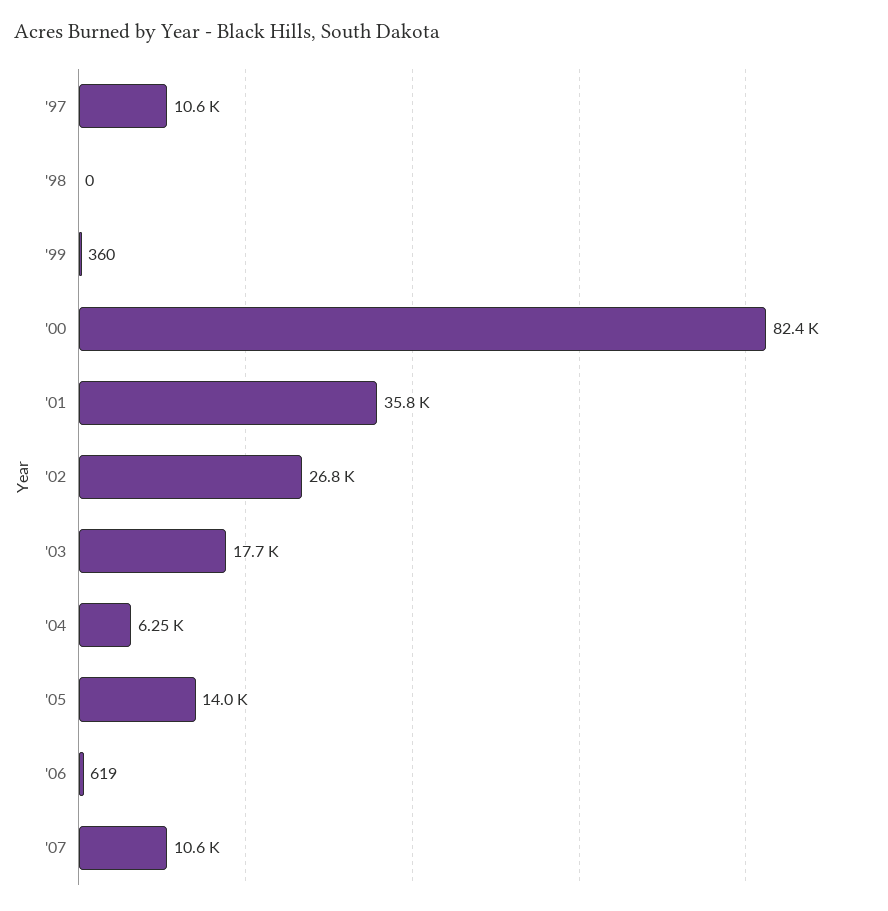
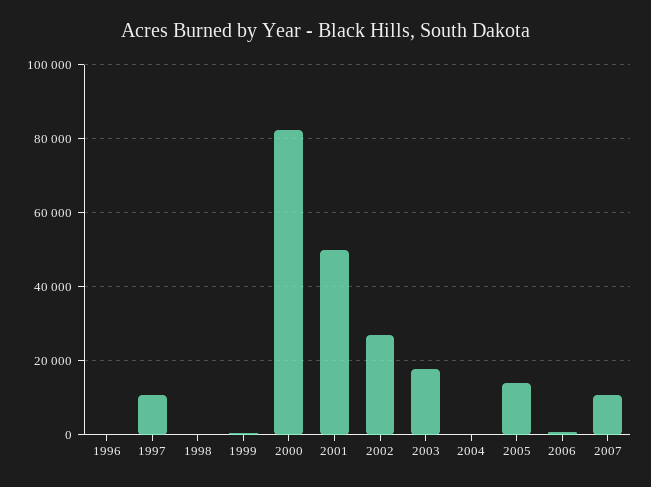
  {
    "'97": 10600,
    "'98": 0,
    "'99": 360,
    "'00": 82400,
-   "'01": 35800,
+   "'01": 50000,
    "'02": 26800,
    "'03": 17700,
-   "'04": 6250,
+   "'04": 0,
    "'05": 14000,
    "'06": 619,
-   "'07": 10600
+   "'07": 10600,
+   "1996": 0
  }

